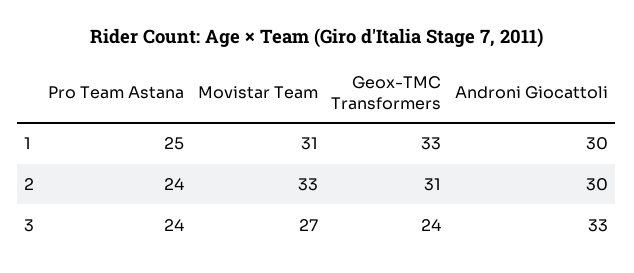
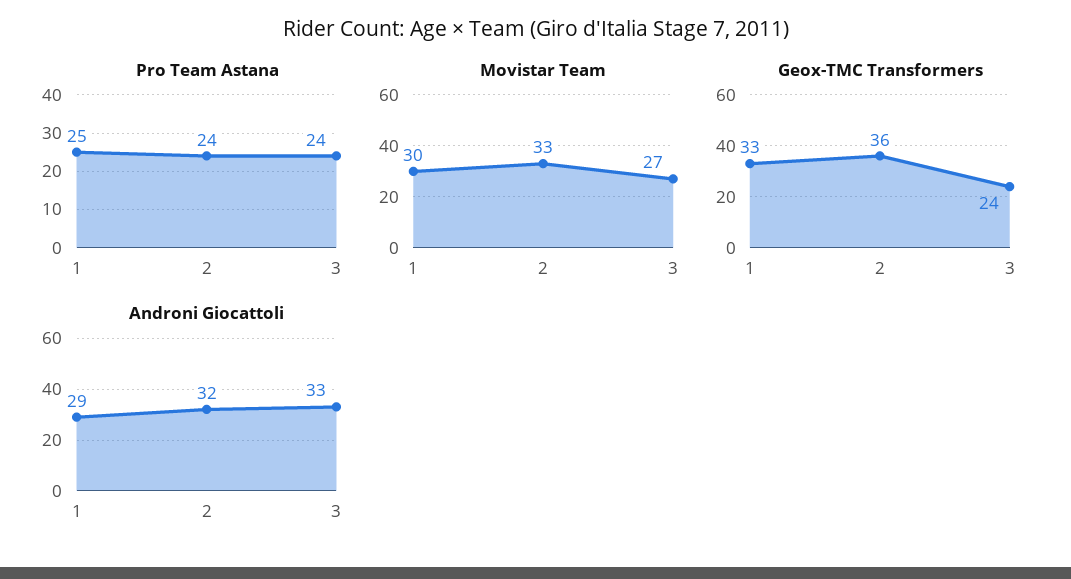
  {
    "Pro Team Astana": {
      "1": 25,
      "2": 24,
      "3": 24
    },
    "Movistar Team": {
-     "1": 31,
+     "1": 30,
      "2": 33,
      "3": 27
    },
    "Geox-TMC Transformers": {
      "1": 33,
-     "2": 31,
+     "2": 36,
      "3": 24
    },
    "Androni Giocattoli": {
-     "1": 30,
+     "1": 29,
-     "2": 30,
+     "2": 32,
      "3": 33
    }
  }

